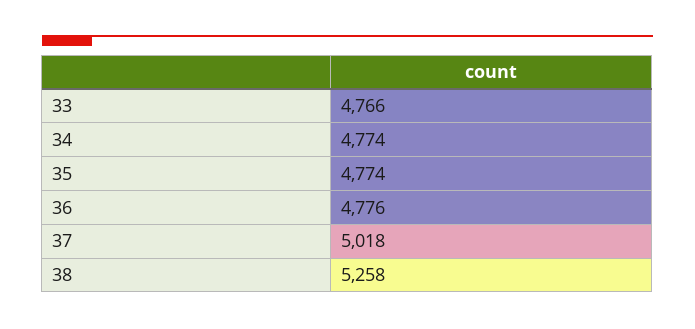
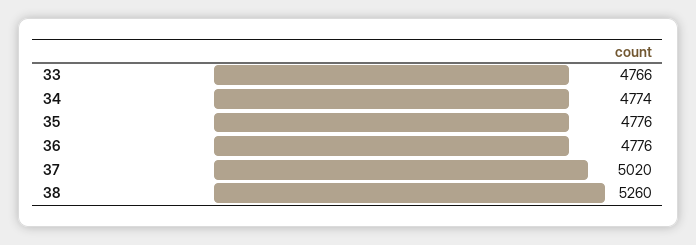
  {
    "33": 4766,
    "34": 4774,
-   "35": 4774,
+   "35": 4776,
    "36": 4776,
-   "37": 5018,
+   "37": 5020,
-   "38": 5258
+   "38": 5260
  }

